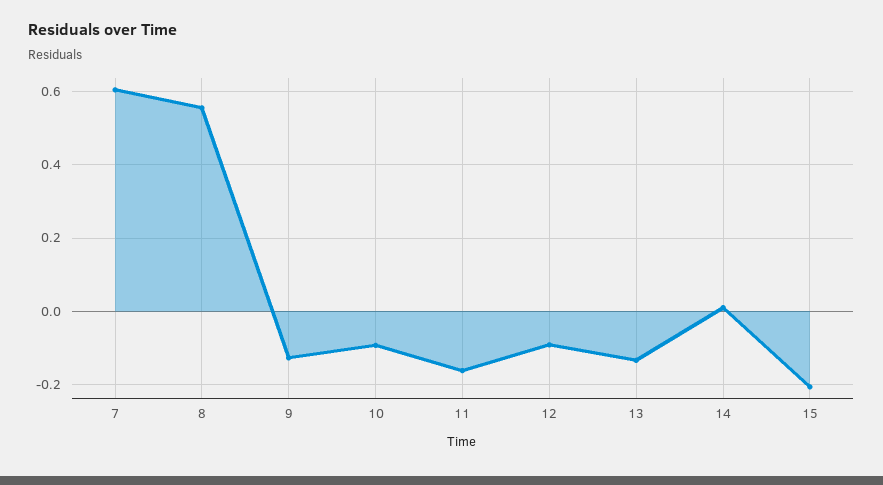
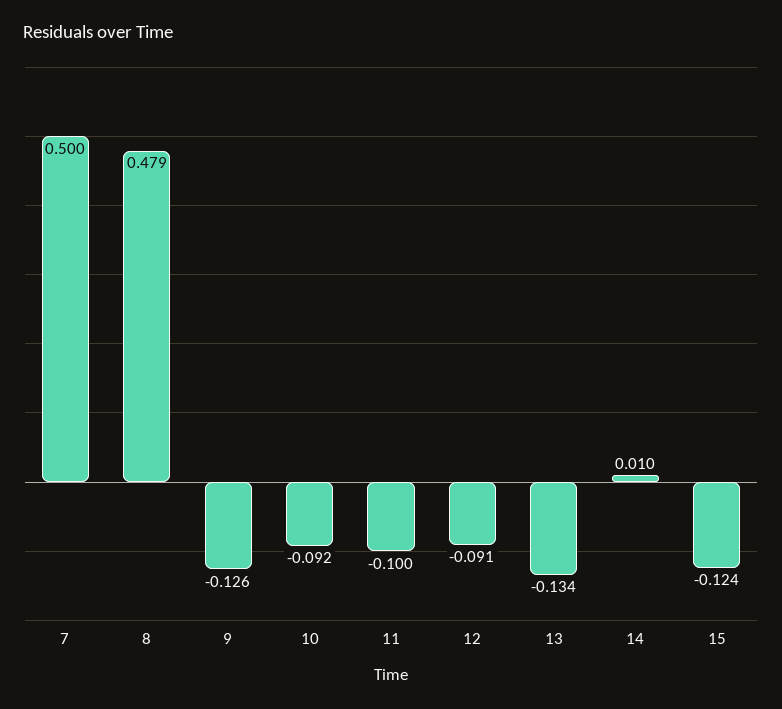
  {
-   "7": 0.6,
+   "7": 0.5,
-   "8": 0.56,
+   "8": 0.479,
    "9": -0.126,
    "10": -0.092,
-   "11": -0.16,
+   "11": -0.1,
    "12": -0.091,
    "13": -0.134,
    "14": 0.01,
-   "15": -0.2
+   "15": -0.124
  }

